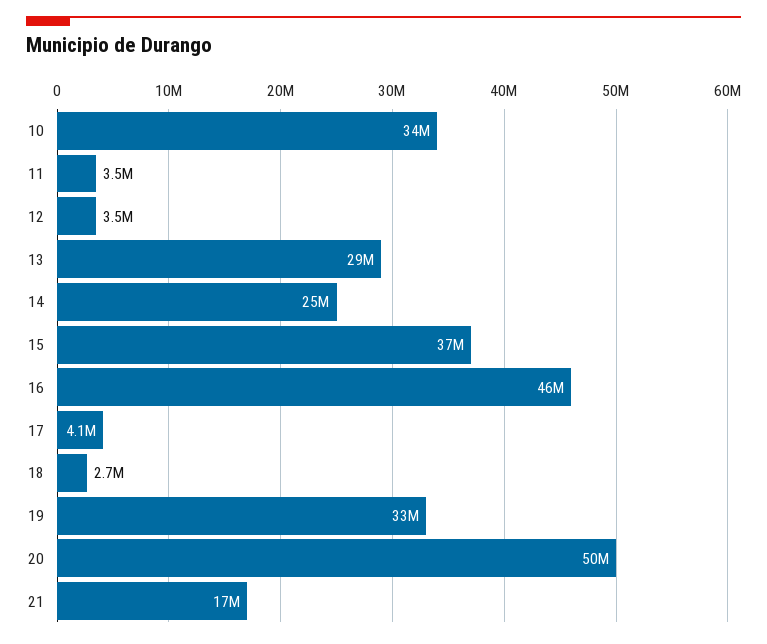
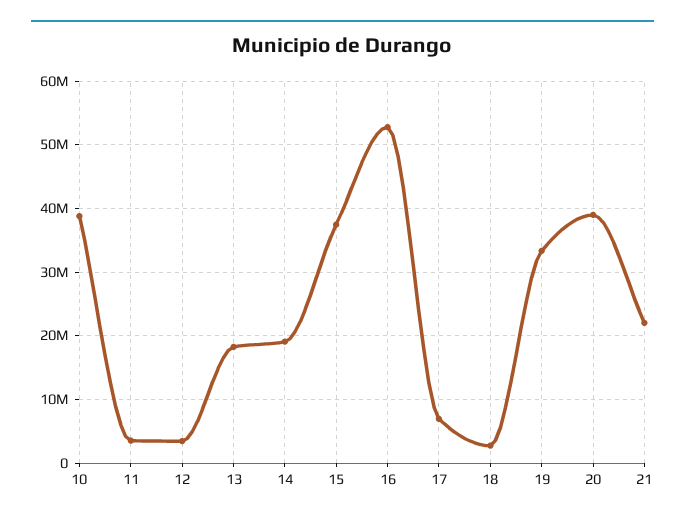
  {
-   "10": 34000000,
+   "10": 39000000,
    "11": 3500000,
    "12": 3500000,
-   "13": 29000000,
+   "13": 18000000,
-   "14": 25000000,
+   "14": 19000000,
    "15": 37000000,
-   "16": 46000000,
+   "16": 53000000,
-   "17": 4100000,
+   "17": 7000000,
    "18": 2700000,
    "19": 33000000,
-   "20": 50000000,
+   "20": 39000000,
-   "21": 17000000
+   "21": 22000000
  }

